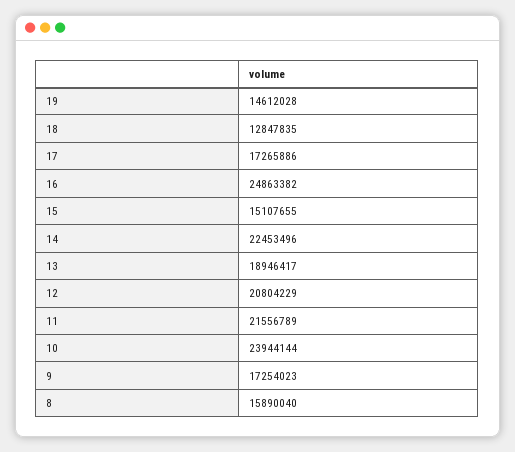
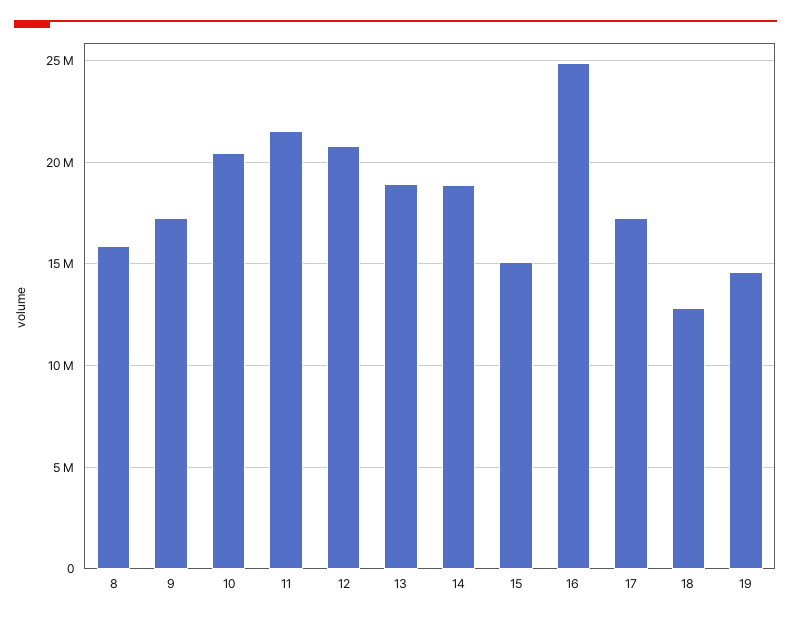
  {
    "19": 14612028,
    "18": 12847835,
    "17": 17265886,
    "16": 24863382,
    "15": 15107655,
-   "14": 22453496,
+   "14": 19000000,
    "13": 18946417,
    "12": 20804229,
    "11": 21556789,
-   "10": 23944144,
+   "10": 20500000,
    "9": 17254023,
    "8": 15890040
  }

